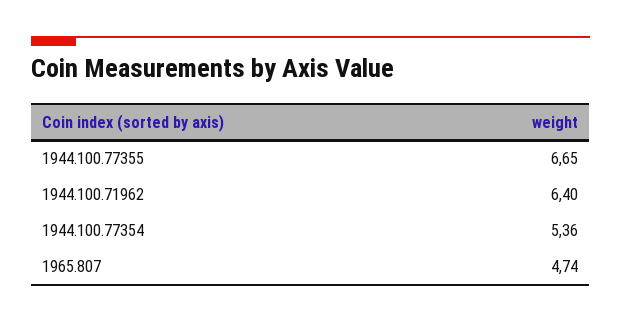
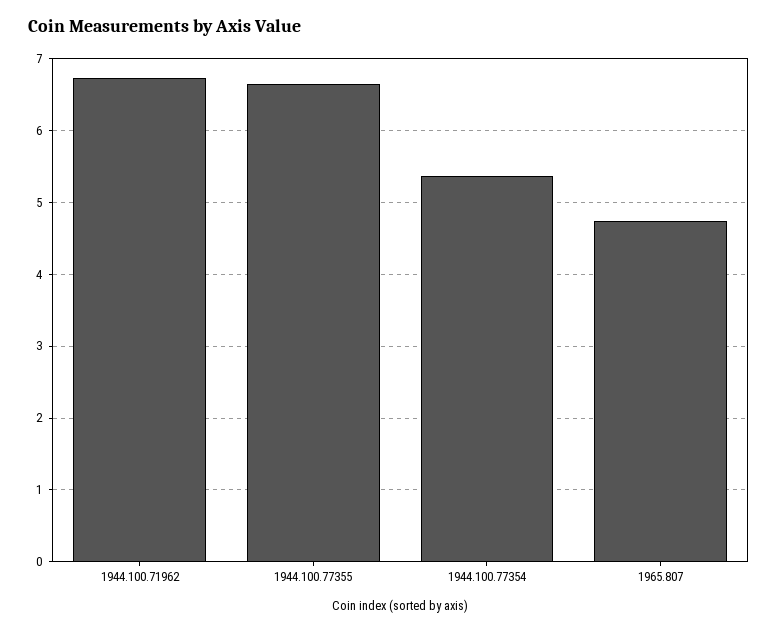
  {
    "1944.100.77355": 6.65,
-   "1944.100.71962": 6.4,
+   "1944.100.71962": 6.7,
    "1944.100.77354": 5.36,
    "1965.807": 4.74
  }

